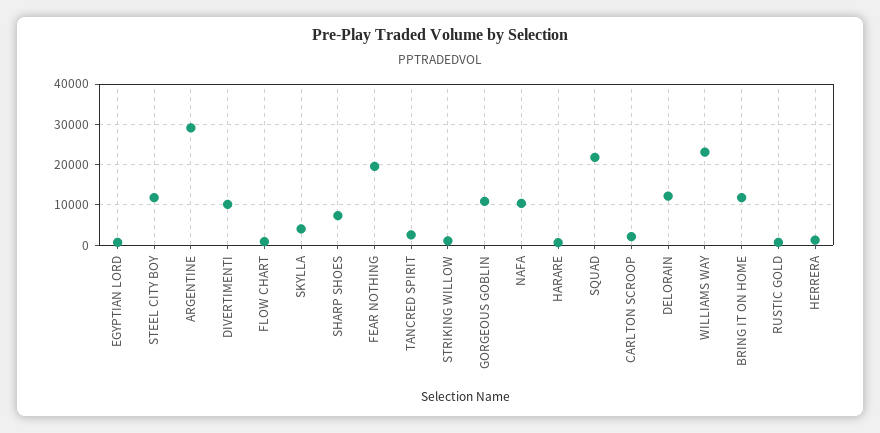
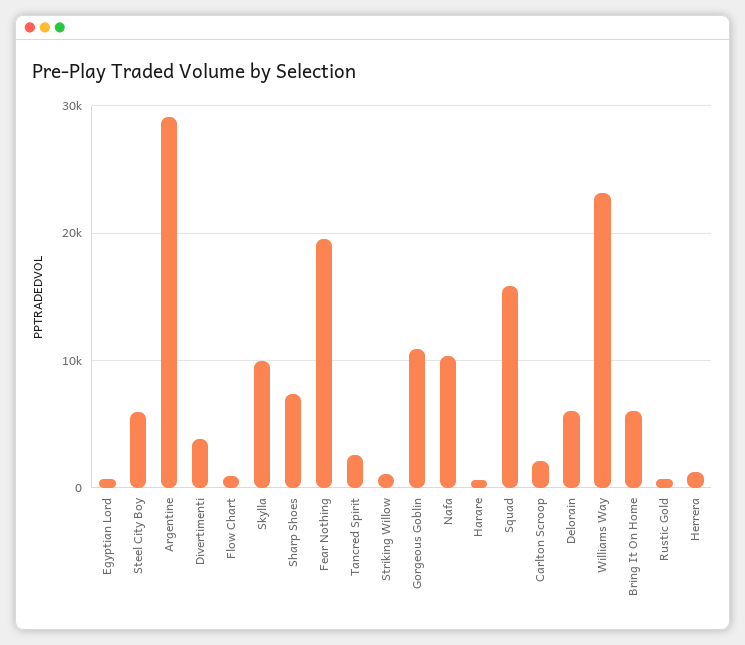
  {
    "EGYPTIAN LORD": 1000,
-   "STEEL CITY BOY": 12000,
+   "STEEL CITY BOY": 6000,
    "ARGENTINE": 29000,
-   "DIVERTIMENTI": 10000,
+   "DIVERTIMENTI": 4000,
    "FLOW CHART": 1000,
-   "SKYLLA": 4000,
+   "SKYLLA": 10000,
    "SHARP SHOES": 7000,
    "FEAR NOTHING": 20000,
    "TANCRED SPIRIT": 3000,
    "STRIKING WILLOW": 1000,
    "GORGEOUS GOBLIN": 11000,
    "NAFA": 10000,
    "HARARE": 1000,
-   "SQUAD": 22000,
+   "SQUAD": 16000,
    "CARLTON SCROOP": 2000,
-   "DELORAIN": 12000,
+   "DELORAIN": 6000,
    "WILLIAMS WAY": 23000,
-   "BRING IT ON HOME": 12000,
+   "BRING IT ON HOME": 6000,
    "RUSTIC GOLD": 1000,
    "HERRERA": 1000
  }

